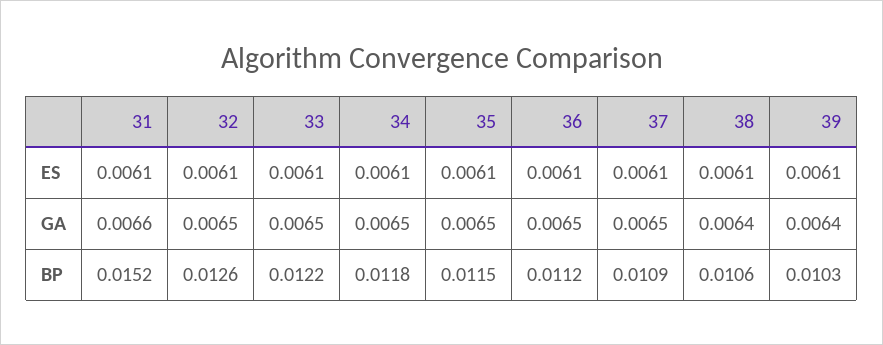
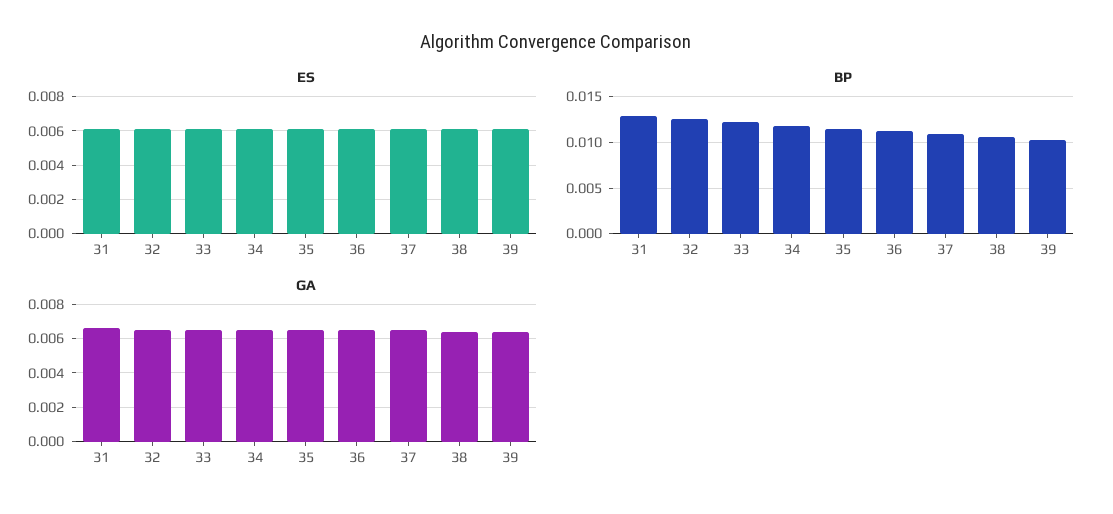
  {
    "ES": {
      "31": 0.0061,
      "32": 0.0061,
      "33": 0.0061,
      "34": 0.0061,
      "35": 0.0061,
      "36": 0.0061,
      "37": 0.0061,
      "38": 0.0061,
      "39": 0.0061
    },
    "GA": {
      "31": 0.0066,
      "32": 0.0065,
      "33": 0.0065,
      "34": 0.0065,
      "35": 0.0065,
      "36": 0.0065,
      "37": 0.0065,
      "38": 0.0064,
      "39": 0.0064
    },
    "BP": {
-     "31": 0.0152,
+     "31": 0.013,
      "32": 0.0126,
      "33": 0.0122,
      "34": 0.0118,
      "35": 0.0115,
      "36": 0.0112,
      "37": 0.0109,
      "38": 0.0106,
      "39": 0.0103
    }
  }

